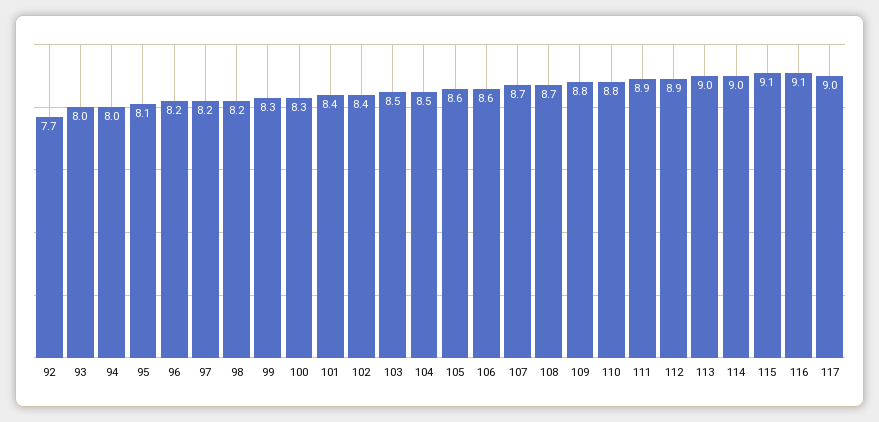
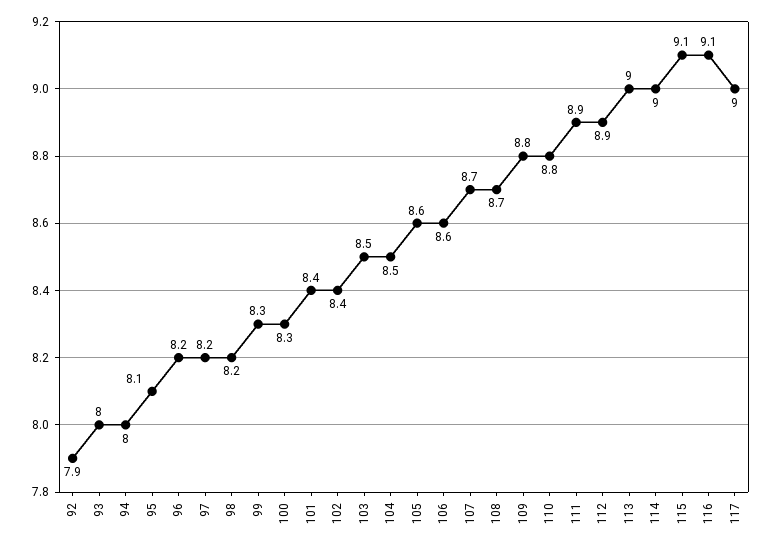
  {
-   "92": 7.7,
+   "92": 7.9,
    "93": 8,
    "94": 8,
    "95": 8.1,
    "96": 8.2,
    "97": 8.2,
    "98": 8.2,
    "99": 8.3,
    "100": 8.3,
    "101": 8.4,
    "102": 8.4,
    "103": 8.5,
    "104": 8.5,
    "105": 8.6,
    "106": 8.6,
    "107": 8.7,
    "108": 8.7,
    "109": 8.8,
    "110": 8.8,
    "111": 8.9,
    "112": 8.9,
    "113": 9,
    "114": 9,
    "115": 9.1,
    "116": 9.1,
    "117": 9
  }

